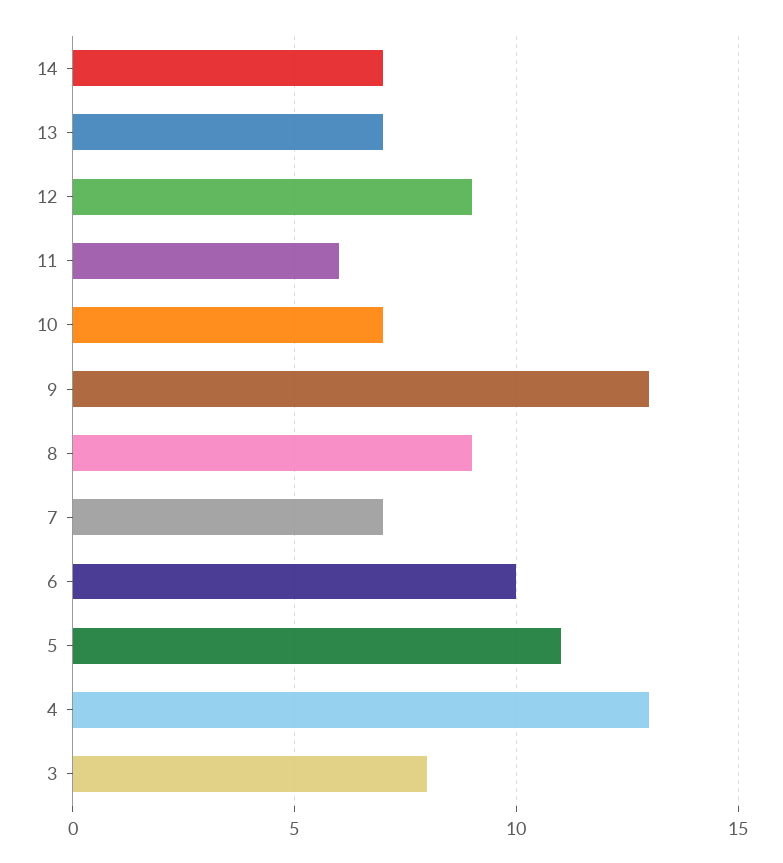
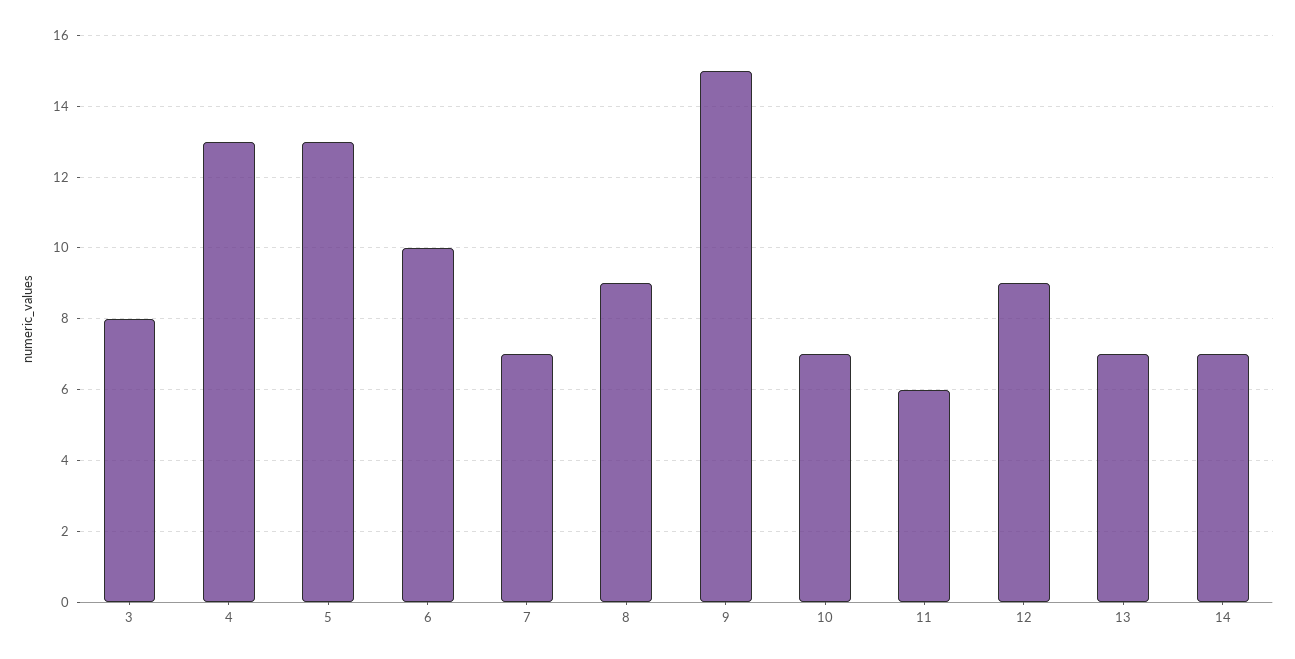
  {
    "14": 7,
    "13": 7,
    "12": 9,
    "11": 6,
    "10": 7,
-   "9": 13,
+   "9": 15,
    "8": 9,
    "7": 7,
    "6": 10,
-   "5": 11,
+   "5": 13,
    "4": 13,
    "3": 8
  }

